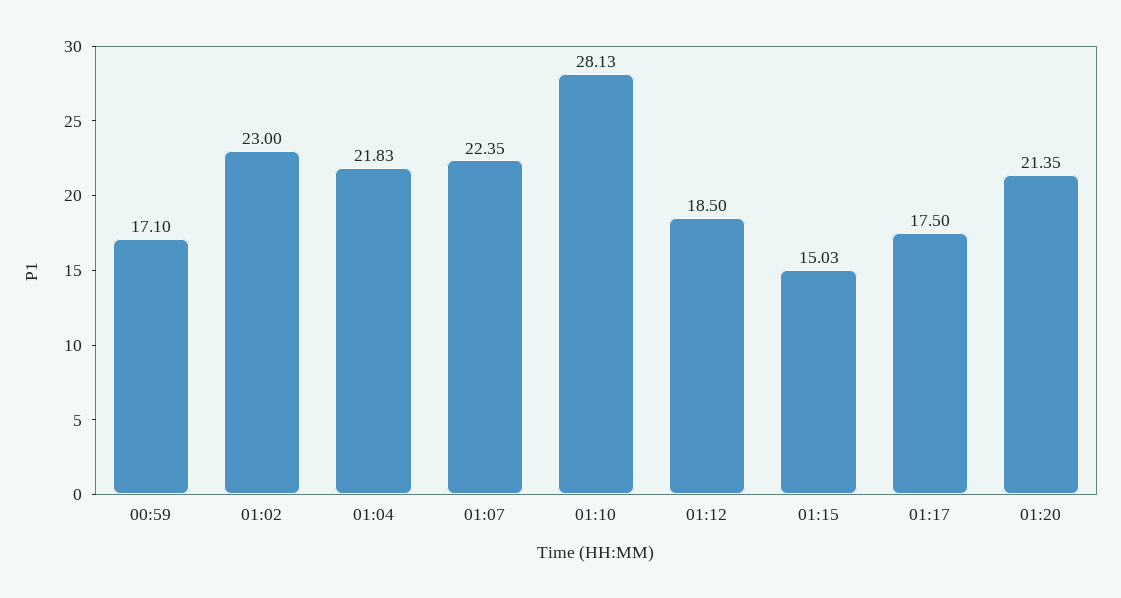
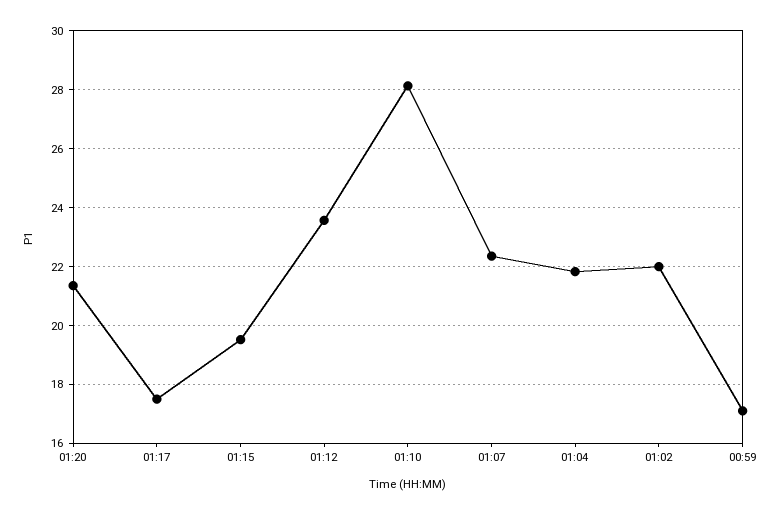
  {
    "00:59": 17.1,
-   "01:02": 23,
+   "01:02": 22,
    "01:04": 21.83,
    "01:07": 22.35,
    "01:10": 28.13,
-   "01:12": 18.5,
+   "01:12": 23.5,
-   "01:15": 15.03,
+   "01:15": 19.5,
    "01:17": 17.5,
    "01:20": 21.35
  }

